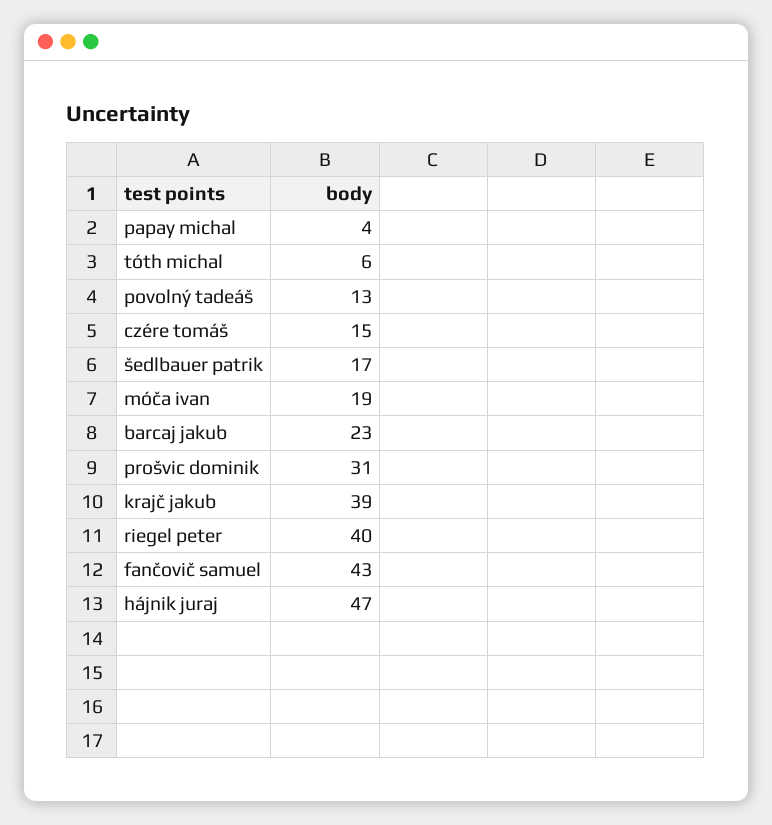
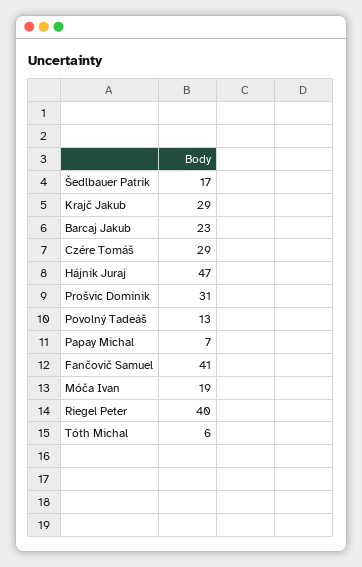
  {
-   "papay michal": 4,
+   "papay michal": 7,
    "tóth michal": 6,
    "povolný tadeáš": 13,
-   "czére tomáš": 15,
+   "czére tomáš": 29,
    "šedlbauer patrik": 17,
    "móča ivan": 19,
    "barcaj jakub": 23,
    "prošvic dominik": 31,
-   "krajč jakub": 39,
+   "krajč jakub": 29,
    "riegel peter": 40,
-   "fančovič samuel": 43,
+   "fančovič samuel": 41,
    "hájnik juraj": 47
  }

